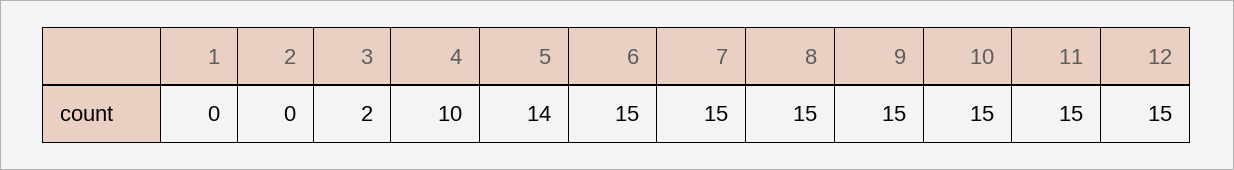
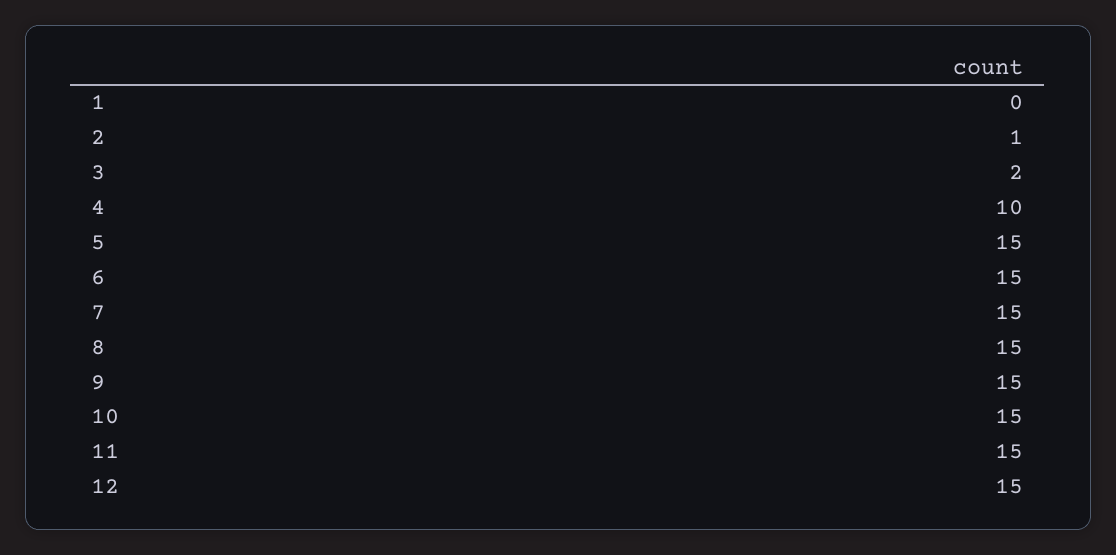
  {
    "1": 0,
-   "2": 0,
+   "2": 1,
    "3": 2,
    "4": 10,
-   "5": 14,
+   "5": 15,
    "6": 15,
    "7": 15,
    "8": 15,
    "9": 15,
    "10": 15,
    "11": 15,
    "12": 15
  }

